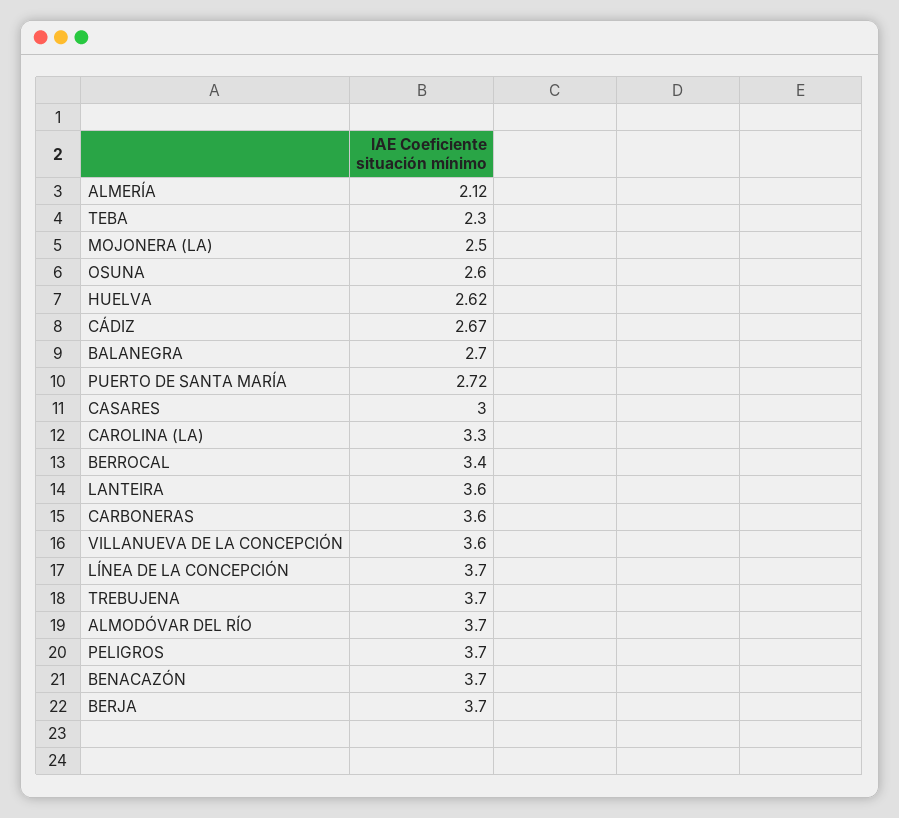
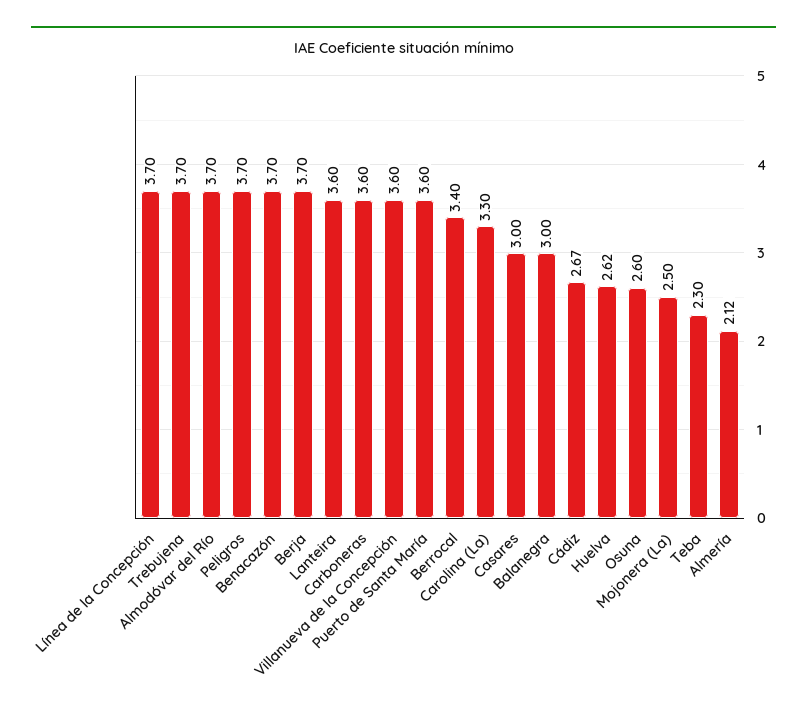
  {
    "ALMERÍA": 2.12,
    "TEBA": 2.3,
    "MOJONERA (LA)": 2.5,
    "OSUNA": 2.6,
    "HUELVA": 2.62,
    "CÁDIZ": 2.67,
-   "BALANEGRA": 2.7,
+   "BALANEGRA": 3,
-   "PUERTO DE SANTA MARÍA": 2.72,
+   "PUERTO DE SANTA MARÍA": 3.6,
    "CASARES": 3,
    "CAROLINA (LA)": 3.3,
    "BERROCAL": 3.4,
    "LANTEIRA": 3.6,
    "CARBONERAS": 3.6,
    "VILLANUEVA DE LA CONCEPCIÓN": 3.6,
    "LÍNEA DE LA CONCEPCIÓN": 3.7,
    "TREBUJENA": 3.7,
    "ALMODÓVAR DEL RÍO": 3.7,
    "PELIGROS": 3.7,
    "BENACAZÓN": 3.7,
    "BERJA": 3.7
  }

